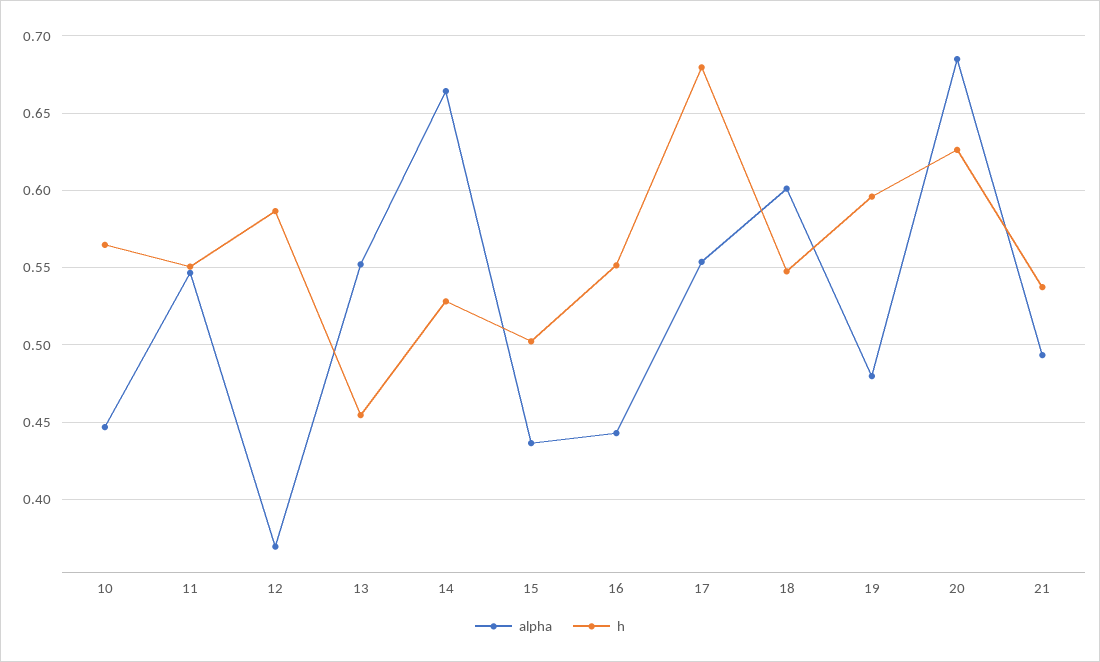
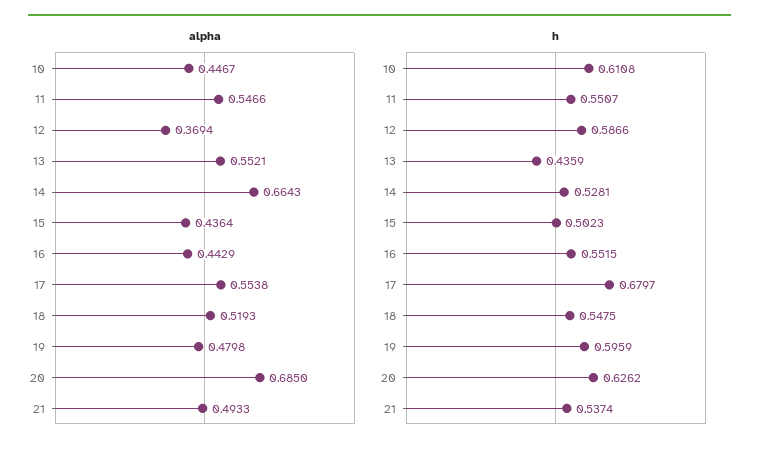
  {
    "alpha": {
      "10": 0.4467,
      "11": 0.5466,
      "12": 0.3694,
      "13": 0.5521,
      "14": 0.6643,
      "15": 0.4364,
      "16": 0.4429,
      "17": 0.5538,
-     "18": 0.6,
+     "18": 0.5193,
      "19": 0.4798,
      "20": 0.685,
      "21": 0.4933
    },
    "h": {
-     "10": 0.565,
+     "10": 0.6108,
      "11": 0.5507,
      "12": 0.5866,
-     "13": 0.455,
+     "13": 0.4359,
      "14": 0.5281,
      "15": 0.5023,
      "16": 0.5515,
      "17": 0.6797,
      "18": 0.5475,
      "19": 0.5959,
      "20": 0.6262,
      "21": 0.5374
    }
  }

